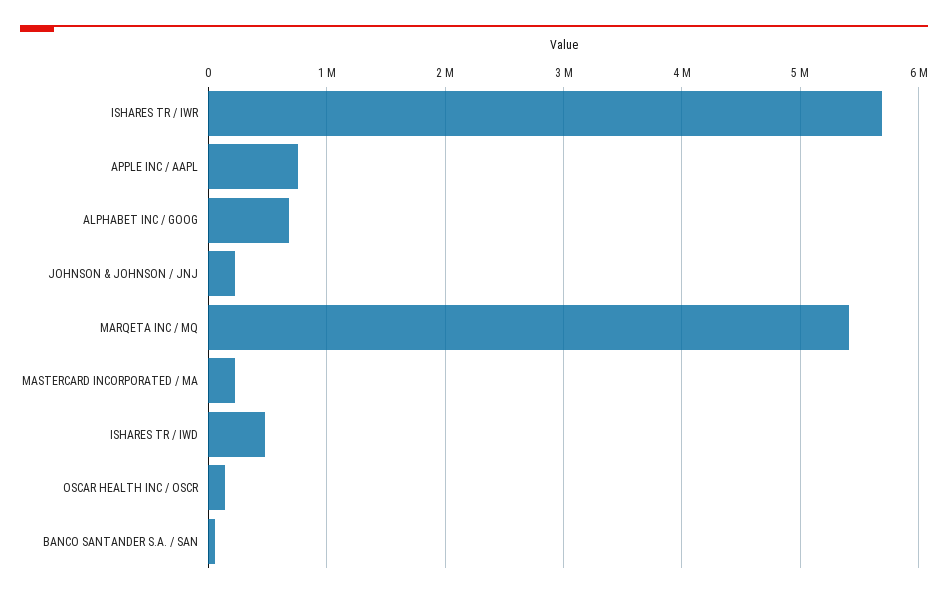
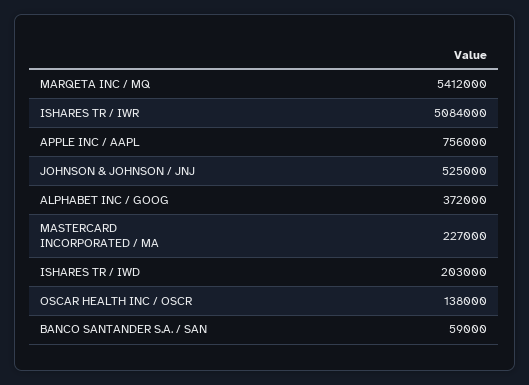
  {
-   "ISHARES TR / IWR": 5700000,
+   "ISHARES TR / IWR": 5084000,
    "APPLE INC / AAPL": 756000,
-   "ALPHABET INC / GOOG": 700000,
+   "ALPHABET INC / GOOG": 372000,
-   "JOHNSON & JOHNSON / JNJ": 200000,
+   "JOHNSON & JOHNSON / JNJ": 525000,
    "MARQETA INC / MQ": 5412000,
    "MASTERCARD INCORPORATED / MA": 227000,
-   "ISHARES TR / IWD": 500000,
+   "ISHARES TR / IWD": 203000,
    "OSCAR HEALTH INC / OSCR": 138000,
    "BANCO SANTANDER S.A. / SAN": 59000
  }

